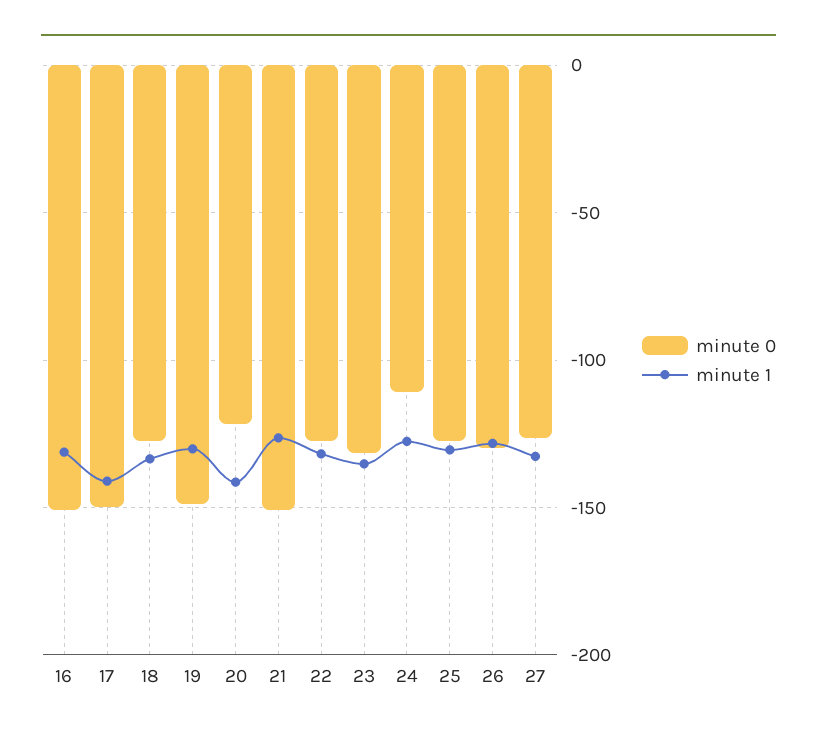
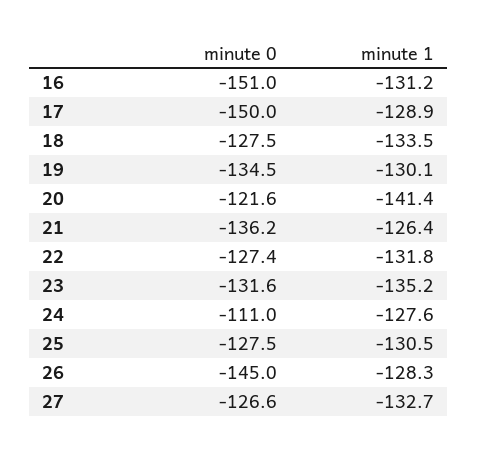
  {
    "minute 0": {
      "16": -151,
      "17": -150,
      "18": -127.5,
-     "19": -150,
+     "19": -134.5,
      "20": -121.6,
-     "21": -150,
+     "21": -136.2,
      "22": -127.4,
      "23": -131.6,
      "24": -111,
      "25": -127.5,
-     "26": -130,
+     "26": -145,
      "27": -126.6
    },
    "minute 1": {
      "16": -131.2,
-     "17": -140,
+     "17": -128.9,
      "18": -133.5,
      "19": -130.1,
      "20": -141.4,
      "21": -126.4,
      "22": -131.8,
      "23": -135.2,
      "24": -127.6,
      "25": -130.5,
      "26": -128.3,
      "27": -132.7
    }
  }

